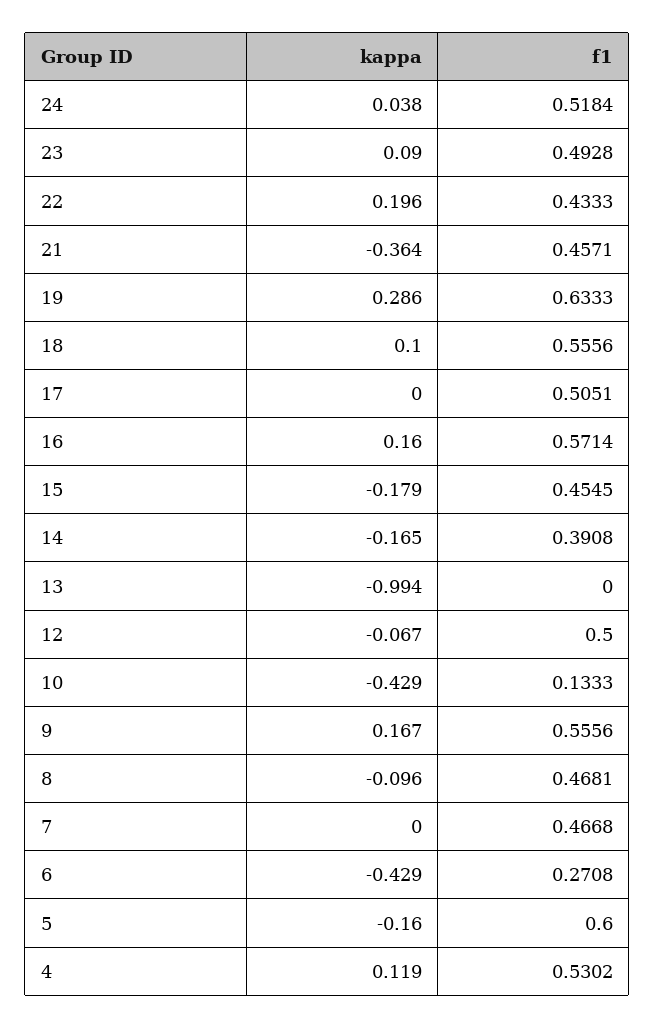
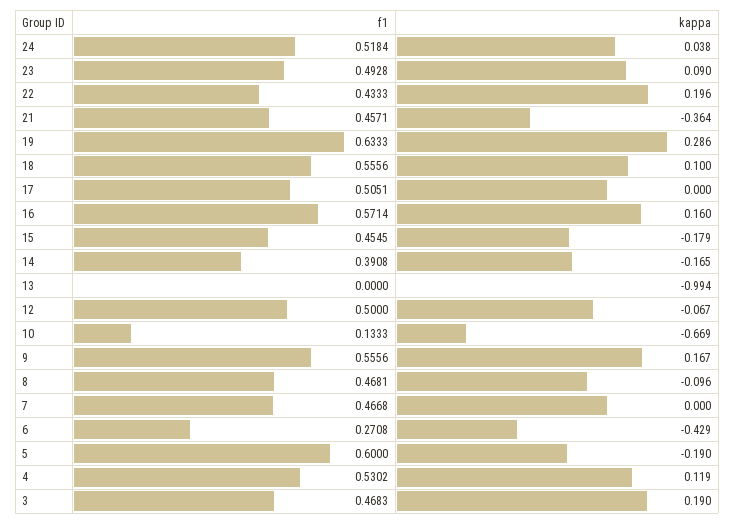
  {
    "kappa": {
      "24": 0.038,
      "23": 0.09,
      "22": 0.196,
      "21": -0.364,
      "19": 0.286,
      "18": 0.1,
      "17": 0,
      "16": 0.16,
      "15": -0.179,
      "14": -0.165,
      "13": -0.994,
      "12": -0.067,
-     "10": -0.429,
+     "10": -0.669,
      "9": 0.167,
      "8": -0.096,
      "7": 0,
      "6": -0.429,
-     "5": -0.16,
+     "5": -0.19,
-     "4": 0.119
+     "4": 0.119,
+     "3": 0.19
    },
    "f1": {
      "24": 0.5184,
      "23": 0.4928,
      "22": 0.4333,
      "21": 0.4571,
      "19": 0.6333,
      "18": 0.5556,
      "17": 0.5051,
      "16": 0.5714,
      "15": 0.4545,
      "14": 0.3908,
      "13": 0,
      "12": 0.5,
      "10": 0.1333,
      "9": 0.5556,
      "8": 0.4681,
      "7": 0.4668,
      "6": 0.2708,
      "5": 0.6,
-     "4": 0.5302
+     "4": 0.5302,
+     "3": 0.4683
    }
  }

